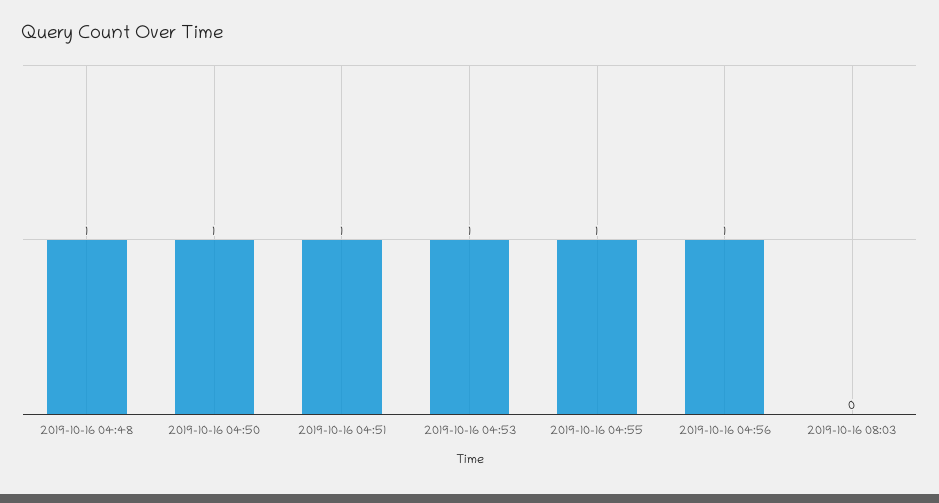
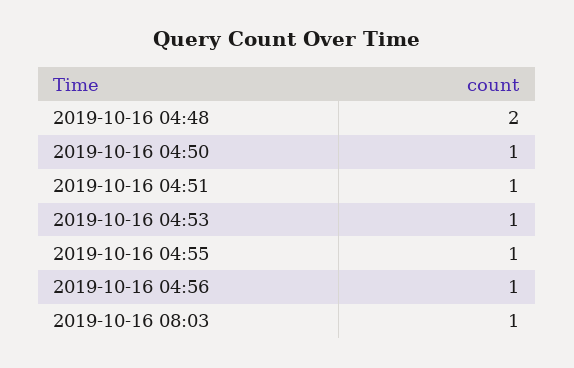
  {
-   "2019-10-16 04:48": 1,
+   "2019-10-16 04:48": 2,
    "2019-10-16 04:50": 1,
    "2019-10-16 04:51": 1,
    "2019-10-16 04:53": 1,
    "2019-10-16 04:55": 1,
    "2019-10-16 04:56": 1,
-   "2019-10-16 08:03": 0
+   "2019-10-16 08:03": 1
  }

